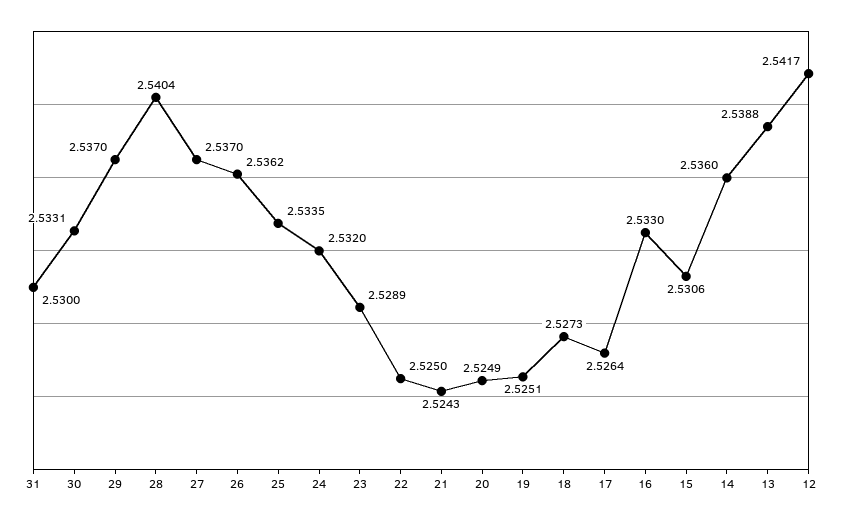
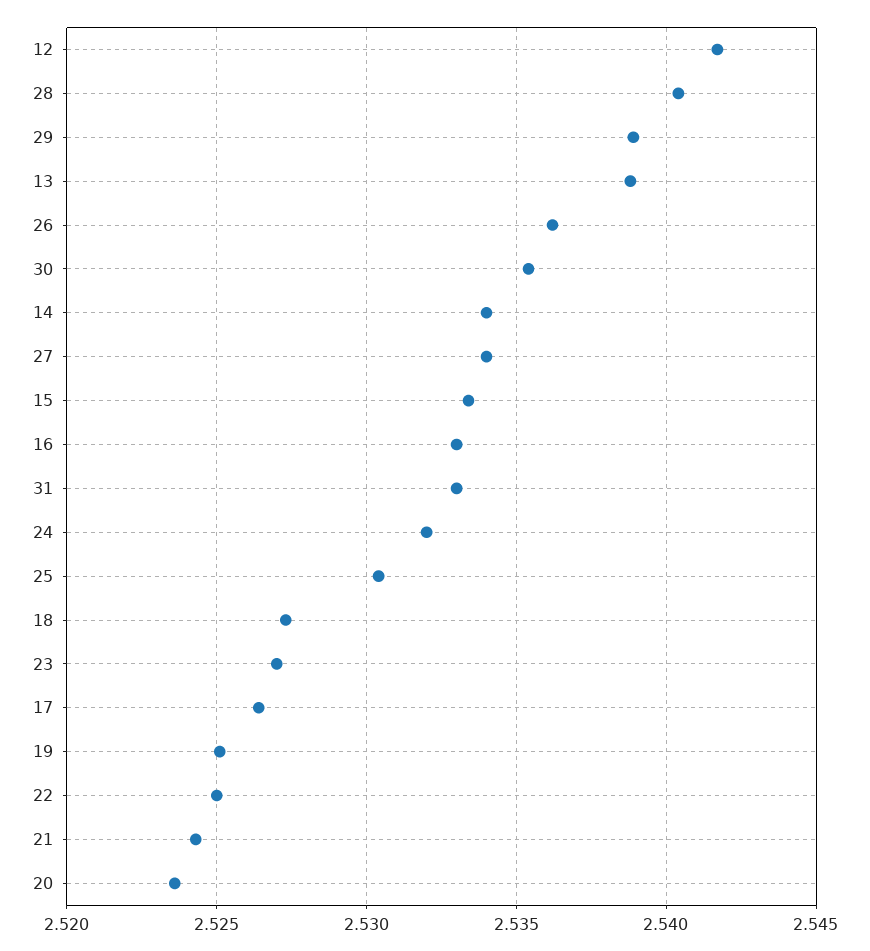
  {
-   "31": 2.53,
+   "31": 2.533,
-   "30": 2.5331,
+   "30": 2.5355,
-   "29": 2.537,
+   "29": 2.539,
    "28": 2.5404,
-   "27": 2.537,
+   "27": 2.534,
    "26": 2.5362,
-   "25": 2.5335,
+   "25": 2.5305,
    "24": 2.532,
-   "23": 2.5289,
+   "23": 2.527,
    "22": 2.525,
    "21": 2.5243,
-   "20": 2.5249,
+   "20": 2.5235,
    "19": 2.5251,
    "18": 2.5273,
    "17": 2.5264,
    "16": 2.533,
-   "15": 2.5306,
+   "15": 2.5335,
-   "14": 2.536,
+   "14": 2.534,
    "13": 2.5388,
    "12": 2.5417
  }

